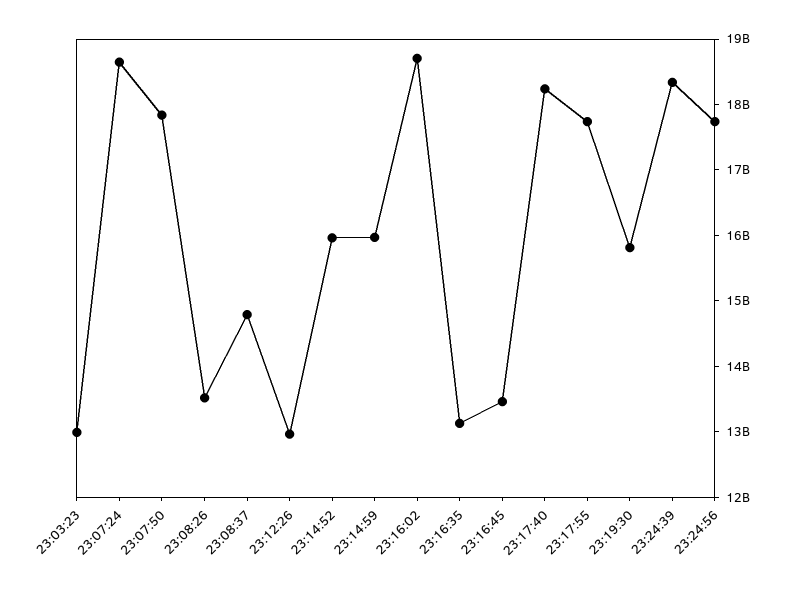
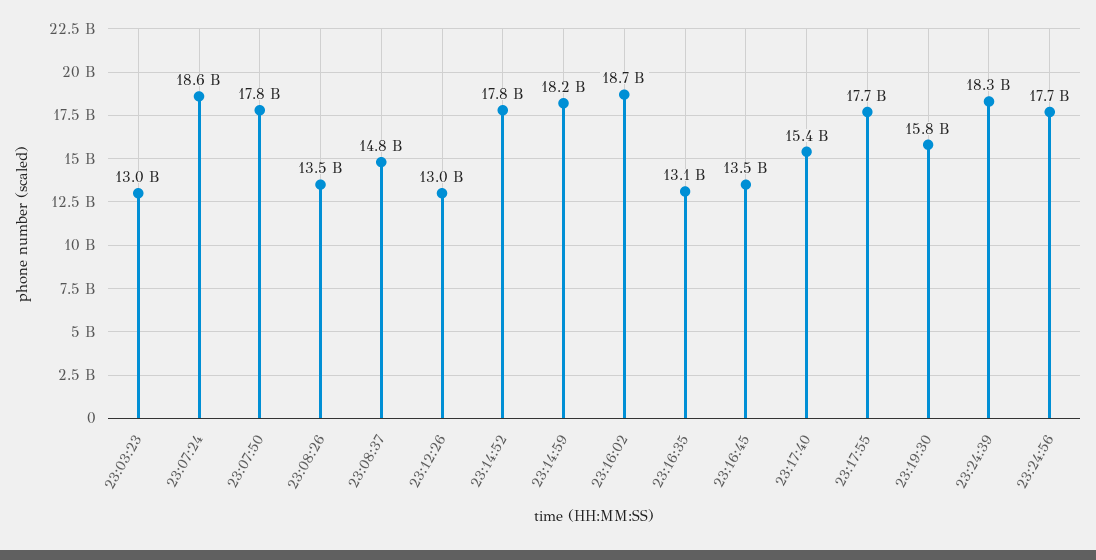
  {
    "23:03:23": 13000000000,
    "23:07:24": 18600000000,
    "23:07:50": 17800000000,
    "23:08:26": 13500000000,
    "23:08:37": 14800000000,
    "23:12:26": 13000000000,
-   "23:14:52": 16000000000,
+   "23:14:52": 17800000000,
-   "23:14:59": 16000000000,
+   "23:14:59": 18200000000,
    "23:16:02": 18700000000,
    "23:16:35": 13100000000,
    "23:16:45": 13500000000,
-   "23:17:40": 18200000000,
+   "23:17:40": 15400000000,
    "23:17:55": 17700000000,
    "23:19:30": 15800000000,
    "23:24:39": 18300000000,
    "23:24:56": 17700000000
  }

